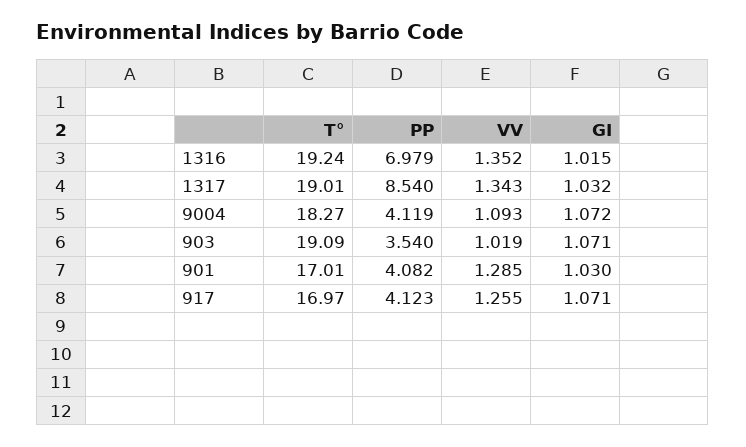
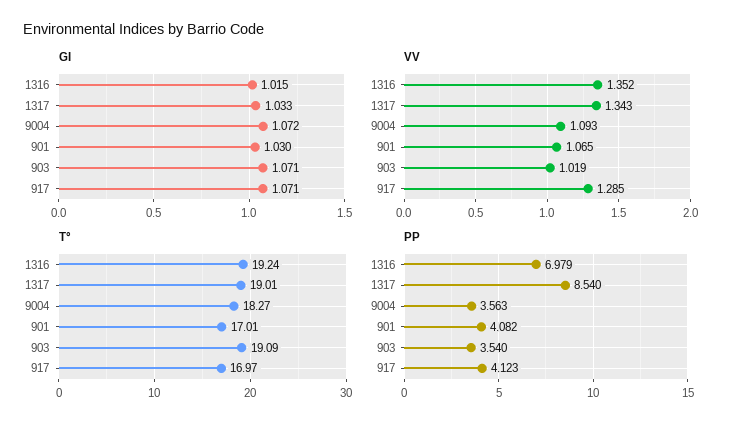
  {
    "T°": {
      "1316": 19.24,
      "1317": 19.01,
      "9004": 18.27,
      "903": 19.09,
      "901": 17.01,
      "917": 16.97
    },
    "PP": {
      "1316": 6.979,
      "1317": 8.54,
-     "9004": 4.119,
+     "9004": 3.563,
      "903": 3.54,
      "901": 4.082,
      "917": 4.123
    },
    "VV": {
      "1316": 1.352,
      "1317": 1.343,
      "9004": 1.093,
      "903": 1.019,
-     "901": 1.285,
+     "901": 1.065,
-     "917": 1.255
+     "917": 1.285
    },
    "GI": {
      "1316": 1.015,
-     "1317": 1.032,
+     "1317": 1.033,
      "9004": 1.072,
      "903": 1.071,
      "901": 1.03,
      "917": 1.071
    }
  }

